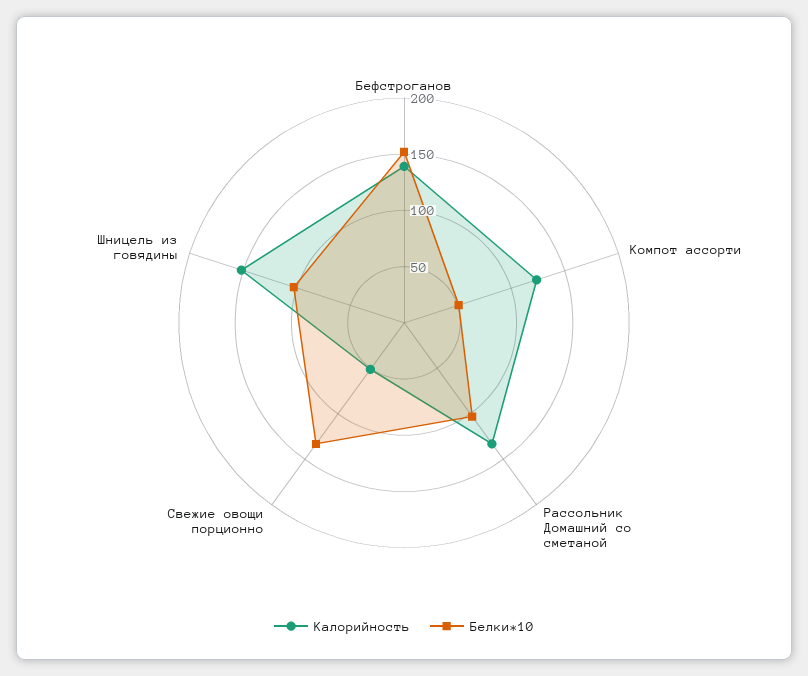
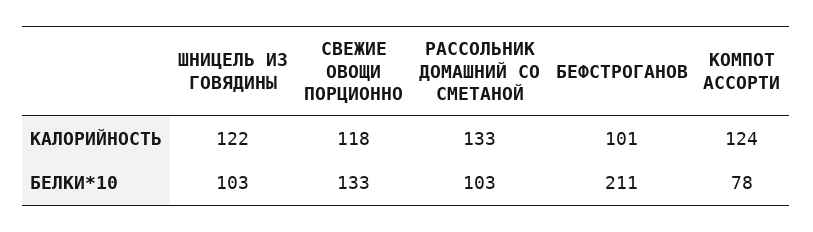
  {
    "Калорийность": {
-     "Бефстроганов": 140,
+     "Бефстроганов": 101,
      "Компот ассорти": 124,
      "Рассольник Домашний со сметаной": 133,
-     "Свежие овощи порционно": 50,
+     "Свежие овощи порционно": 118,
-     "Шницель из говядины": 150
+     "Шницель из говядины": 122
    },
    "Белки*10": {
-     "Бефстроганов": 150,
+     "Бефстроганов": 211,
-     "Компот ассорти": 50,
+     "Компот ассорти": 78,
      "Рассольник Домашний со сметаной": 103,
      "Свежие овощи порционно": 133,
      "Шницель из говядины": 103
    }
  }

